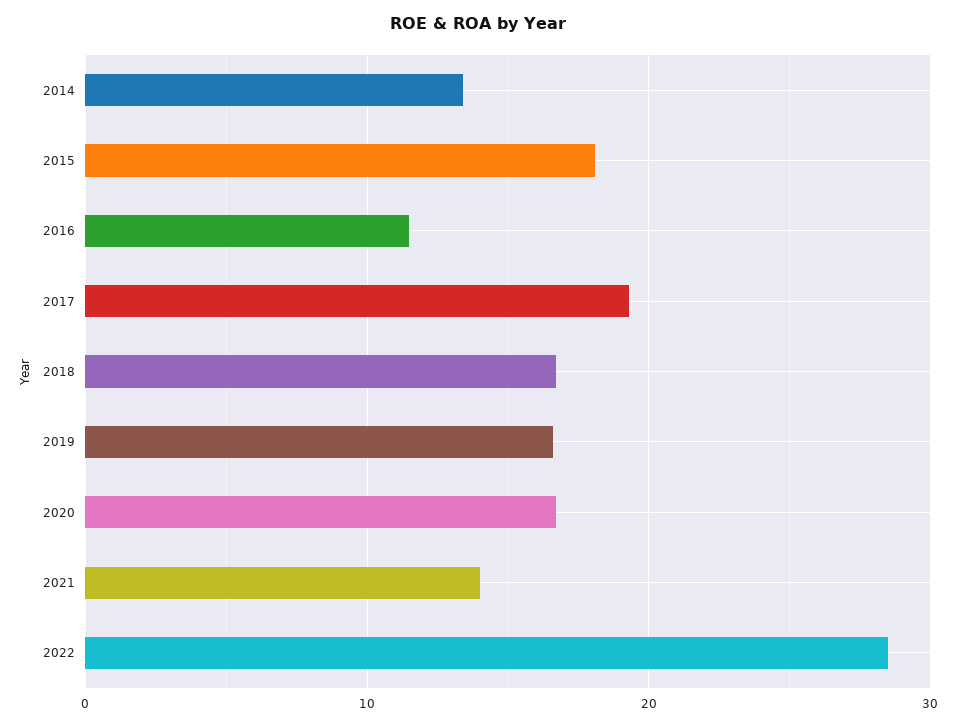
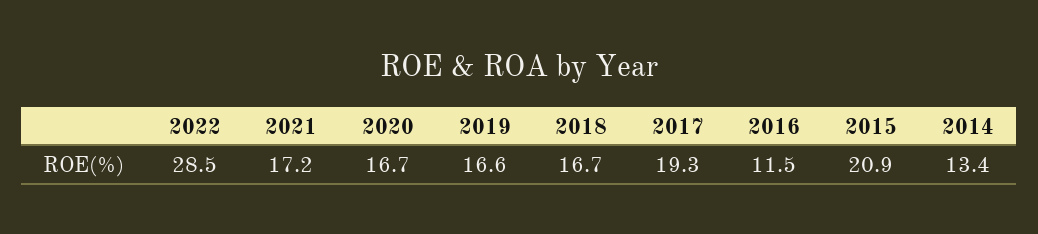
  {
    "2014": 13.4,
-   "2015": 18,
+   "2015": 20.9,
    "2016": 11.5,
    "2017": 19.3,
    "2018": 16.7,
    "2019": 16.6,
    "2020": 16.7,
-   "2021": 14,
+   "2021": 17.2,
    "2022": 28.5
  }

